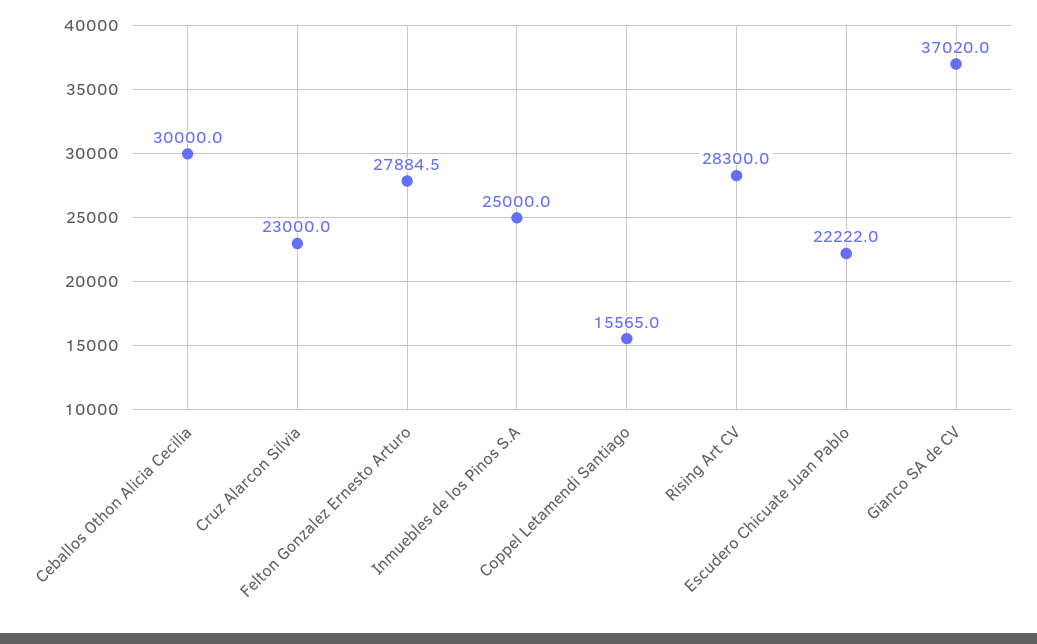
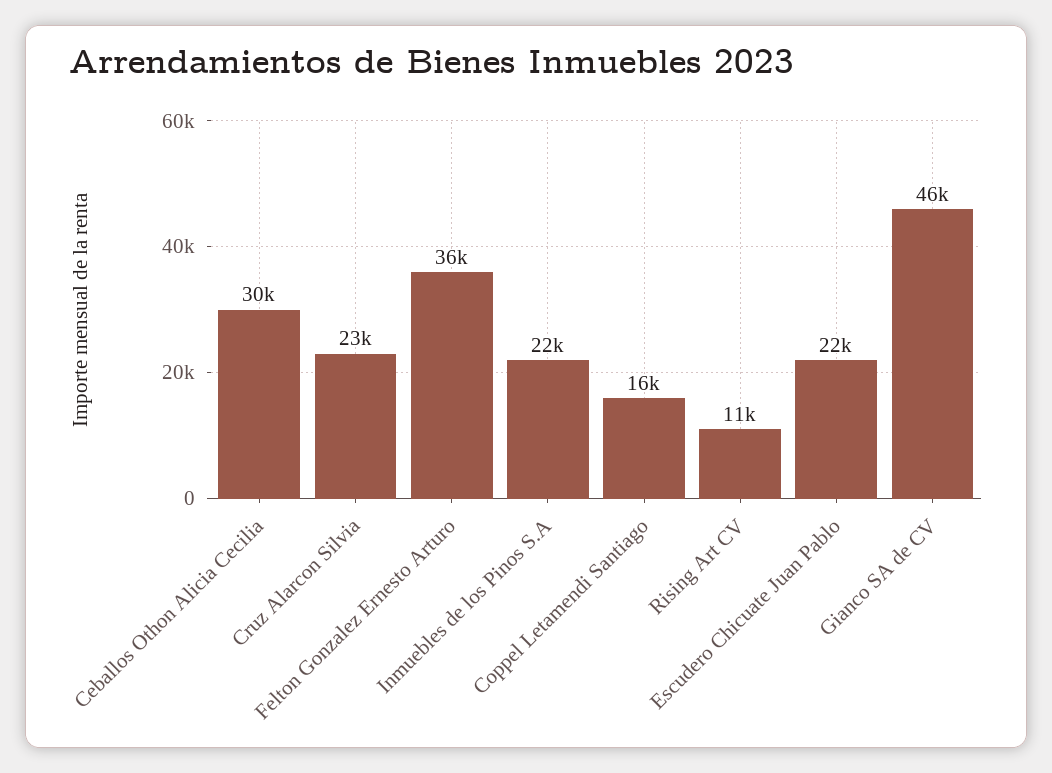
  {
    "Ceballos Othon Alicia Cecilia": 30000,
    "Cruz Alarcon Silvia": 23000,
-   "Felton Gonzalez Ernesto Arturo": 27884.5,
+   "Felton Gonzalez Ernesto Arturo": 36000,
-   "Inmuebles de los Pinos S.A": 25000,
+   "Inmuebles de los Pinos S.A": 22000,
    "Coppel Letamendi Santiago": 15565,
-   "Rising Art CV": 28300,
+   "Rising Art CV": 11000,
    "Escudero Chicuate Juan Pablo": 22222,
-   "Gianco SA de CV": 37020
+   "Gianco SA de CV": 46000
  }

